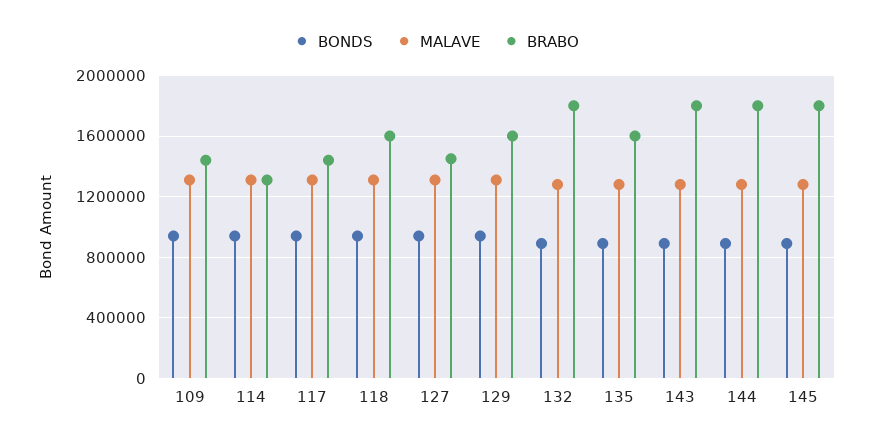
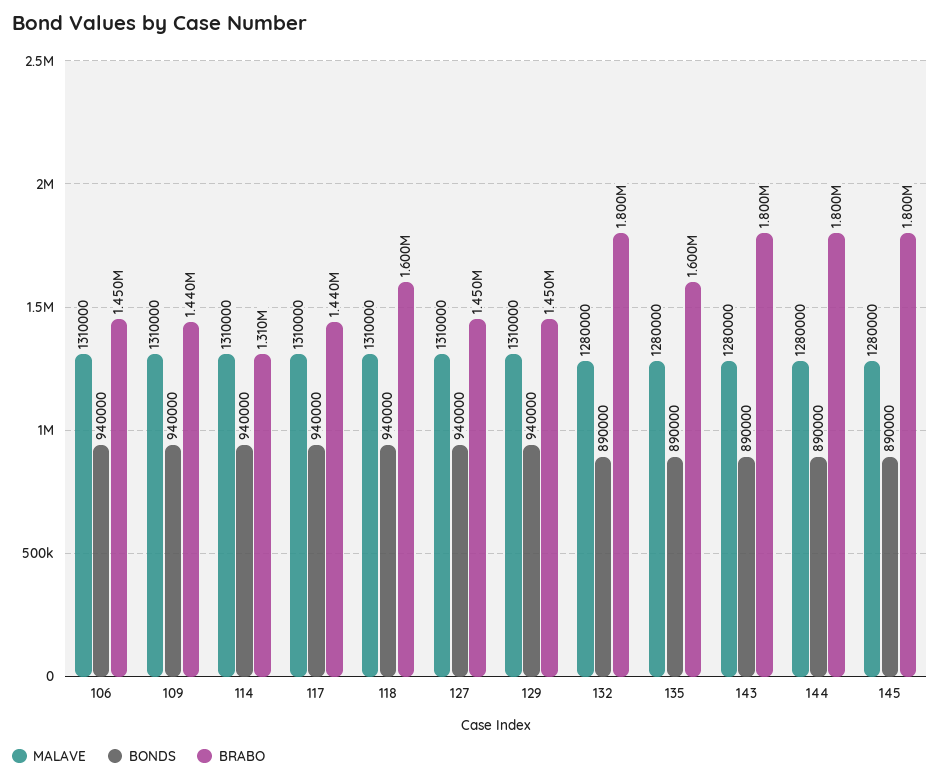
  {
    "BONDS": {
      "109": 940000,
      "114": 940000,
      "117": 940000,
      "118": 940000,
      "127": 940000,
      "129": 940000,
      "132": 890000,
      "135": 890000,
      "143": 890000,
      "144": 890000,
-     "145": 890000
+     "145": 890000,
+     "106": 940000
    },
    "MALAVE": {
      "109": 1310000,
      "114": 1310000,
      "117": 1310000,
      "118": 1310000,
      "127": 1310000,
      "129": 1310000,
      "132": 1280000,
      "135": 1280000,
      "143": 1280000,
      "144": 1280000,
-     "145": 1280000
+     "145": 1280000,
+     "106": 1310000
    },
    "BRABO": {
      "109": 1440000,
      "114": 1310000,
      "117": 1440000,
      "118": 1600000,
      "127": 1450000,
-     "129": 1600000,
+     "129": 1450000,
      "132": 1800000,
      "135": 1600000,
      "143": 1800000,
      "144": 1800000,
-     "145": 1800000
+     "145": 1800000,
+     "106": 1450000
    }
  }

